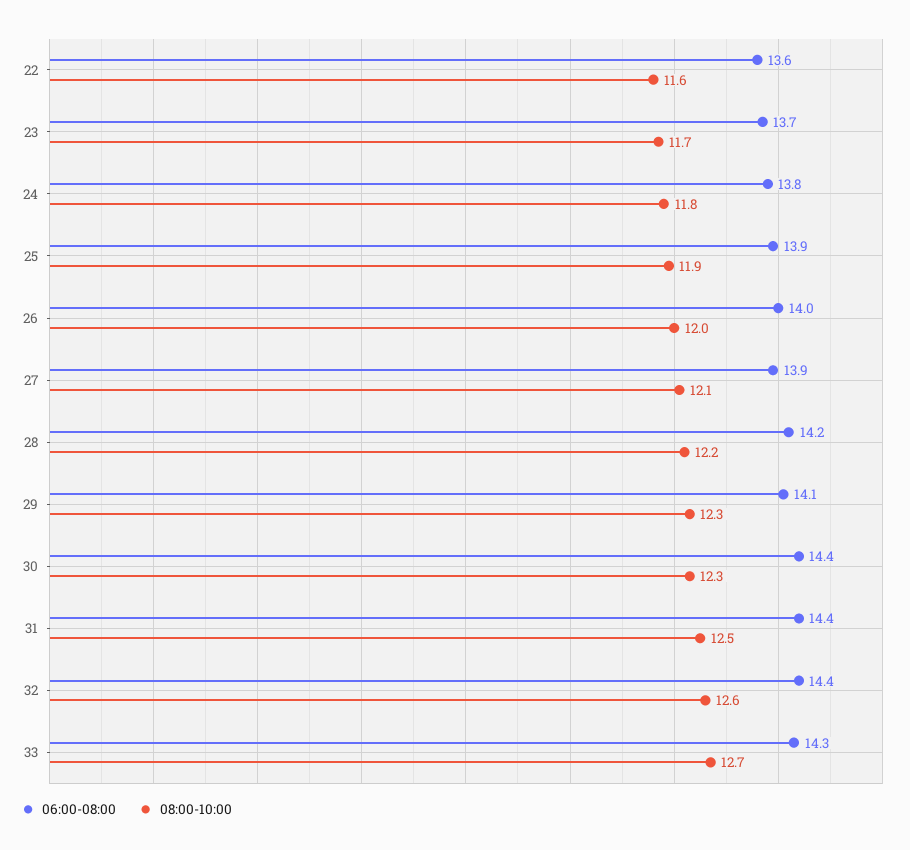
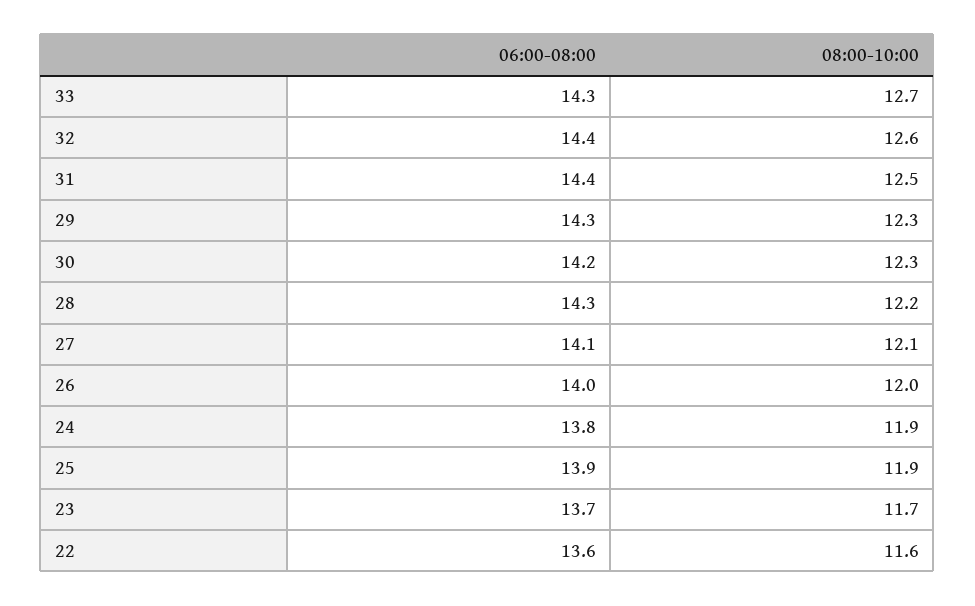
  {
    "06:00-08:00": {
      "22": 13.6,
      "23": 13.7,
      "24": 13.8,
      "25": 13.9,
      "26": 14,
-     "27": 13.9,
+     "27": 14.1,
-     "28": 14.2,
+     "28": 14.3,
-     "29": 14.1,
+     "29": 14.3,
-     "30": 14.4,
+     "30": 14.2,
      "31": 14.4,
      "32": 14.4,
      "33": 14.3
    },
    "08:00-10:00": {
      "22": 11.6,
      "23": 11.7,
-     "24": 11.8,
+     "24": 11.9,
      "25": 11.9,
      "26": 12,
      "27": 12.1,
      "28": 12.2,
      "29": 12.3,
      "30": 12.3,
      "31": 12.5,
      "32": 12.6,
      "33": 12.7
    }
  }

